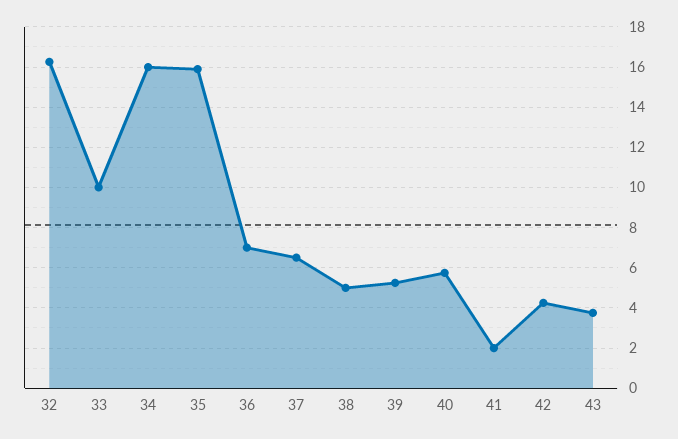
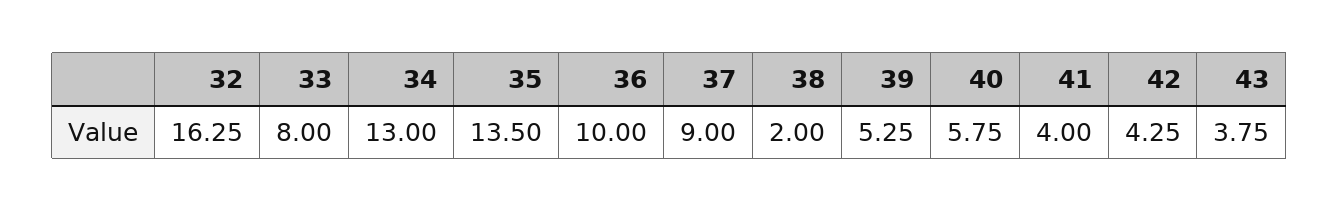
  {
    "32": 16.25,
-   "33": 10,
+   "33": 8,
-   "34": 16,
+   "34": 13,
-   "35": 16,
+   "35": 13.5,
-   "36": 7,
+   "36": 10,
-   "37": 6.5,
+   "37": 9,
-   "38": 5,
+   "38": 2,
    "39": 5.25,
    "40": 5.75,
-   "41": 2,
+   "41": 4,
    "42": 4.25,
    "43": 3.75
  }

